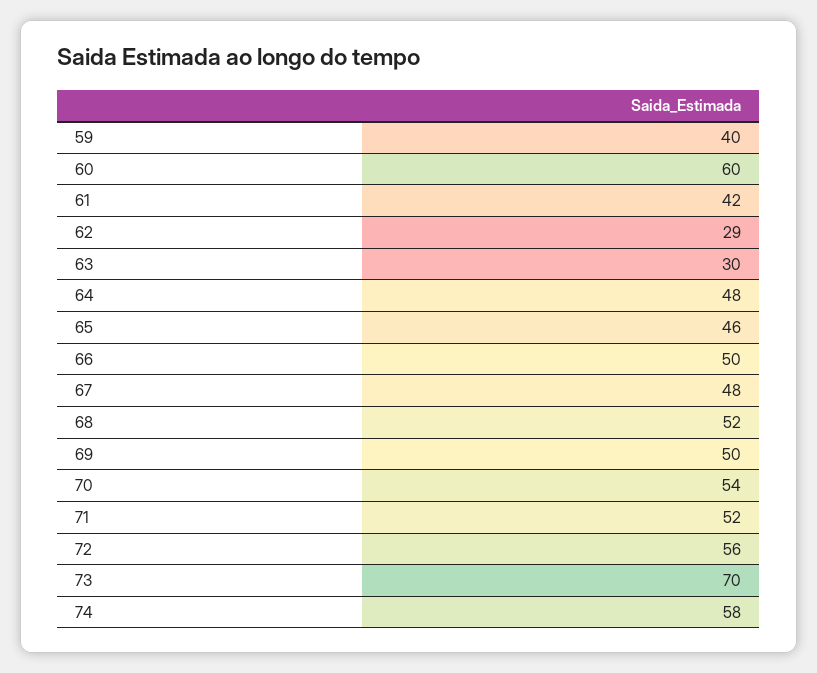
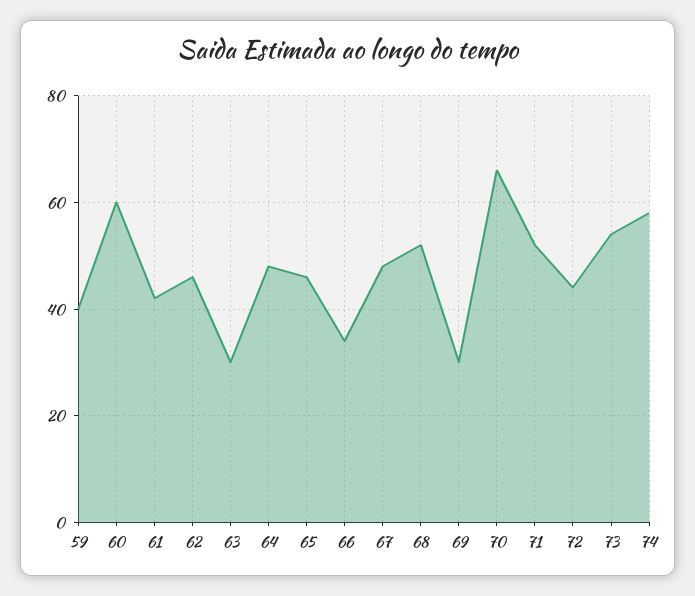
  {
    "59": 40,
    "60": 60,
    "61": 42,
-   "62": 29,
+   "62": 45,
    "63": 30,
    "64": 48,
    "65": 46,
-   "66": 50,
+   "66": 35,
    "67": 48,
    "68": 52,
-   "69": 50,
+   "69": 30,
-   "70": 54,
+   "70": 65,
    "71": 52,
-   "72": 56,
+   "72": 45,
-   "73": 70,
+   "73": 55,
    "74": 58
  }

